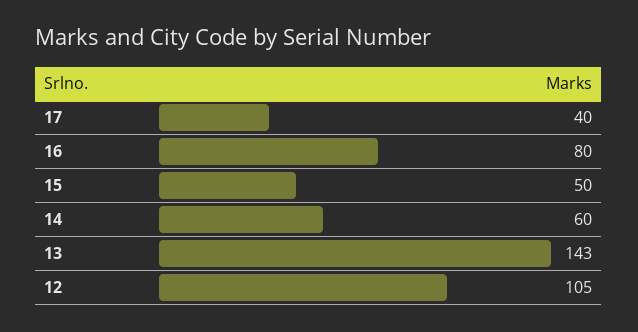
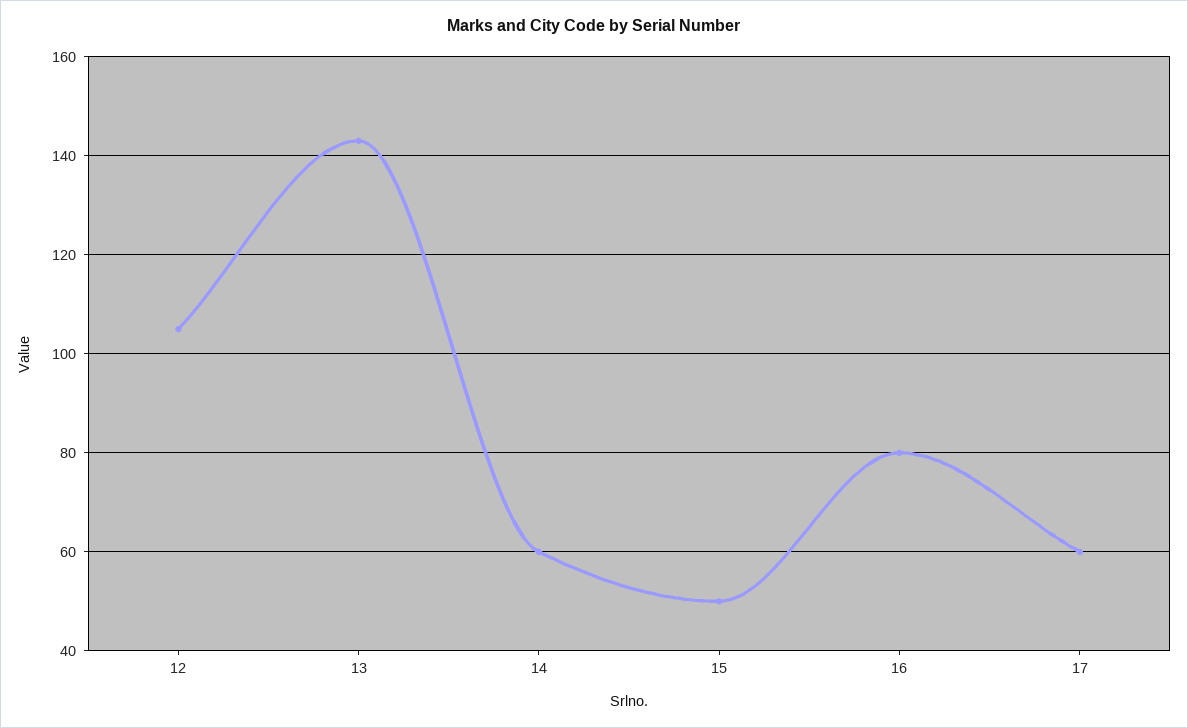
  {
-   "17": 40,
+   "17": 60,
    "16": 80,
    "15": 50,
    "14": 60,
    "13": 143,
    "12": 105
  }

